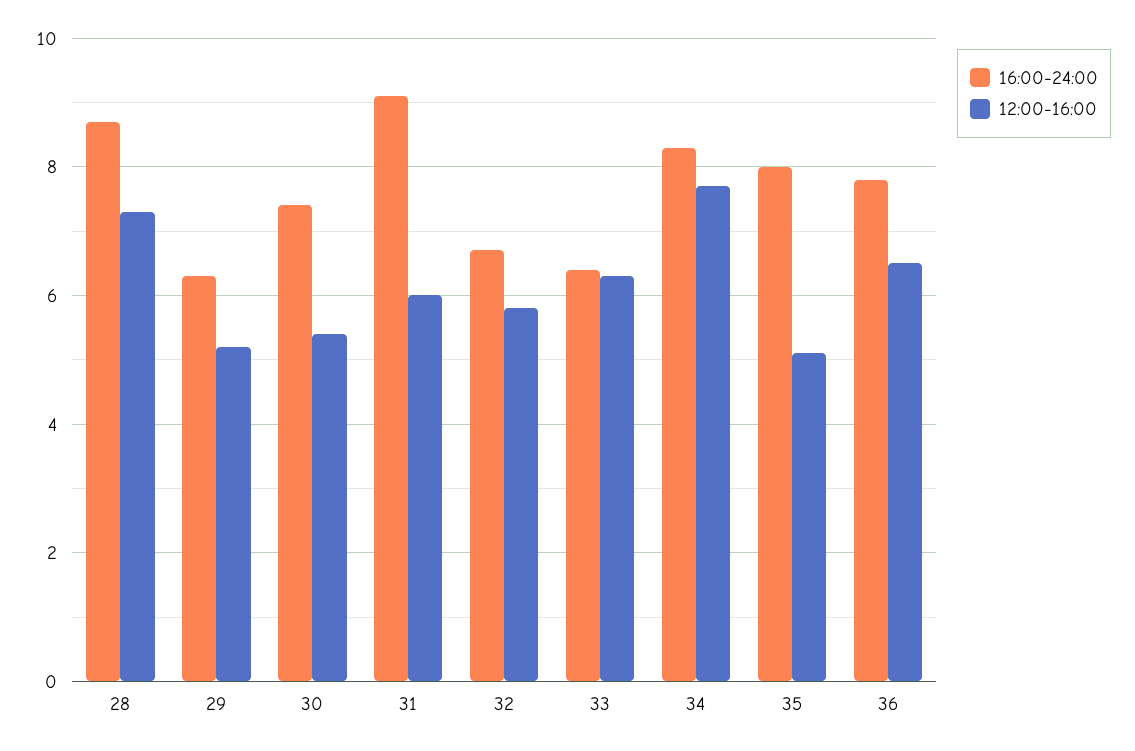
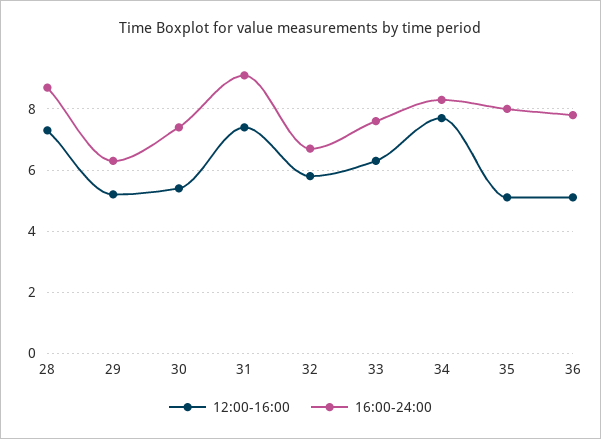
  {
    "16:00-24:00": {
      "28": 8.5,
      "29": 6.5,
      "30": 7.5,
      "31": 9,
      "32": 6.5,
-     "33": 6.5,
+     "33": 7.5,
      "34": 8.5,
      "35": 8,
      "36": 8
    },
    "12:00-16:00": {
      "28": 7.5,
      "29": 5,
      "30": 5.5,
-     "31": 6,
+     "31": 7.5,
      "32": 6,
      "33": 6.5,
      "34": 7.5,
      "35": 5,
-     "36": 6.5
+     "36": 5
    }
  }

